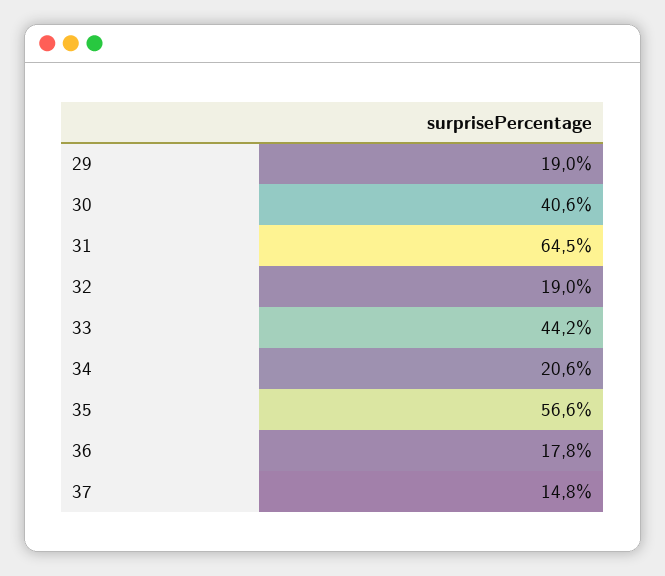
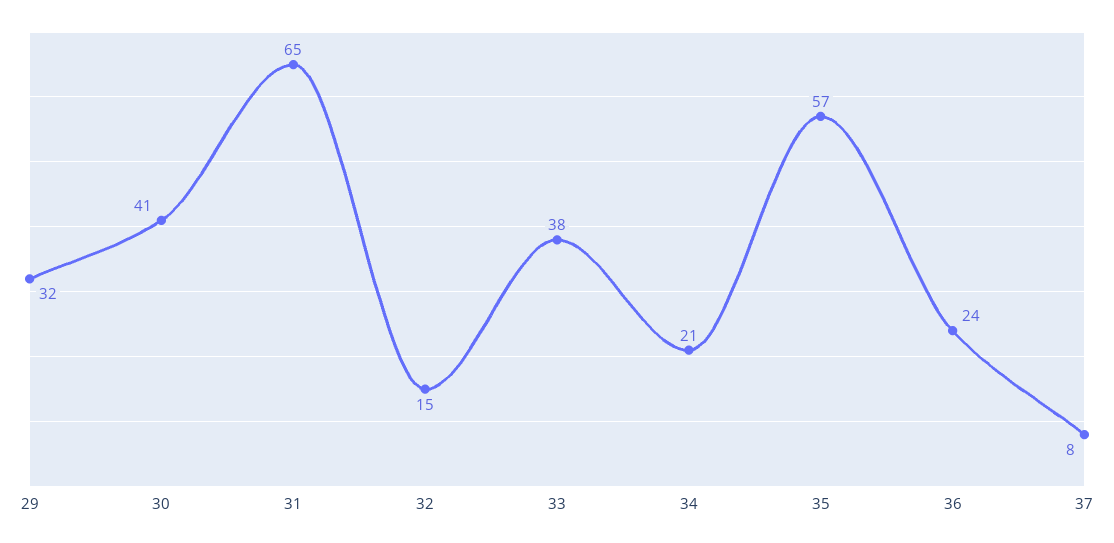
  {
-   "29": 19,
+   "29": 32,
    "30": 40.6,
    "31": 64.5,
-   "32": 19,
+   "32": 15,
-   "33": 44.2,
+   "33": 38,
    "34": 20.6,
    "35": 56.6,
-   "36": 17.8,
+   "36": 24,
-   "37": 14.8
+   "37": 8
  }

